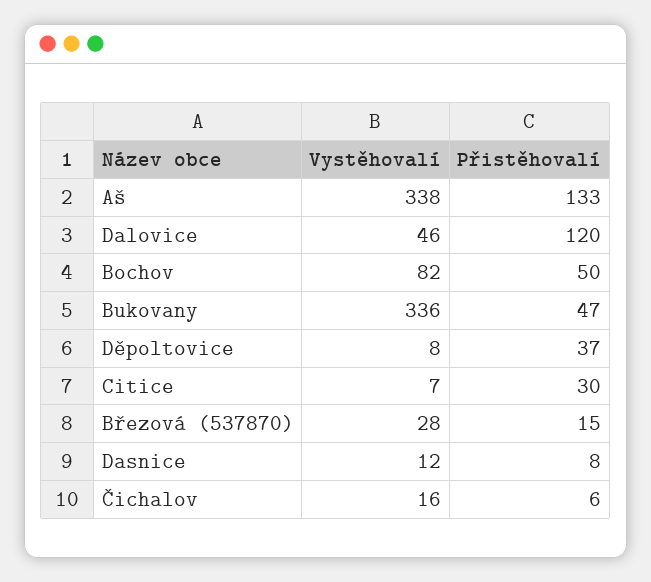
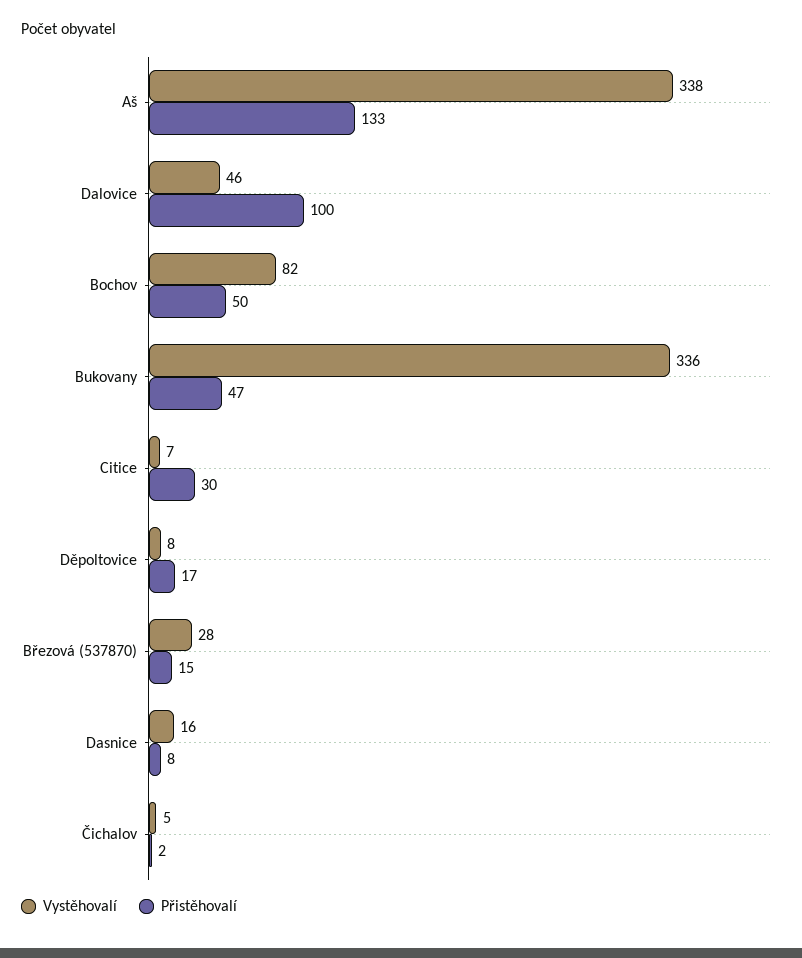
  {
    "Vystěhovalí": {
      "Aš": 338,
      "Dalovice": 46,
      "Bochov": 82,
      "Bukovany": 336,
      "Děpoltovice": 8,
      "Citice": 7,
      "Březová (537870)": 28,
-     "Dasnice": 12,
+     "Dasnice": 16,
-     "Čichalov": 16
+     "Čichalov": 5
    },
    "Přistěhovalí": {
      "Aš": 133,
-     "Dalovice": 120,
+     "Dalovice": 100,
      "Bochov": 50,
      "Bukovany": 47,
-     "Děpoltovice": 37,
+     "Děpoltovice": 17,
      "Citice": 30,
      "Březová (537870)": 15,
      "Dasnice": 8,
-     "Čichalov": 6
+     "Čichalov": 2
    }
  }

